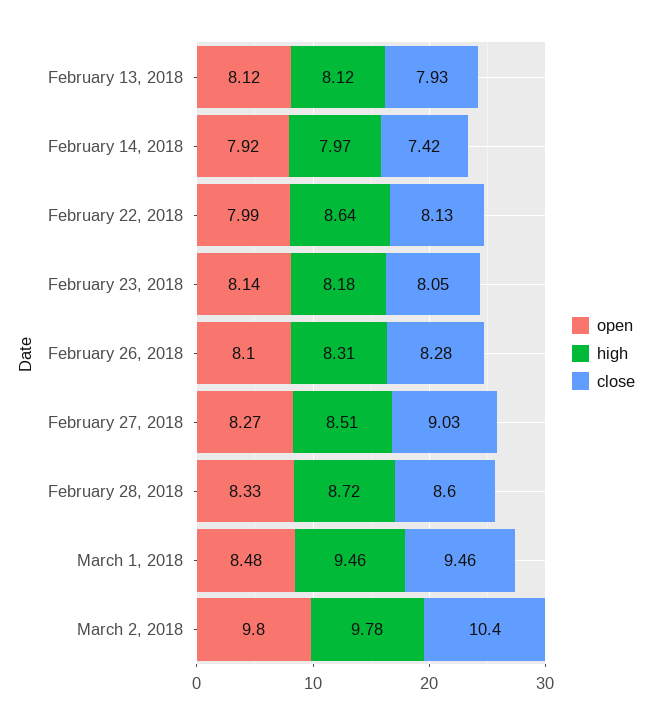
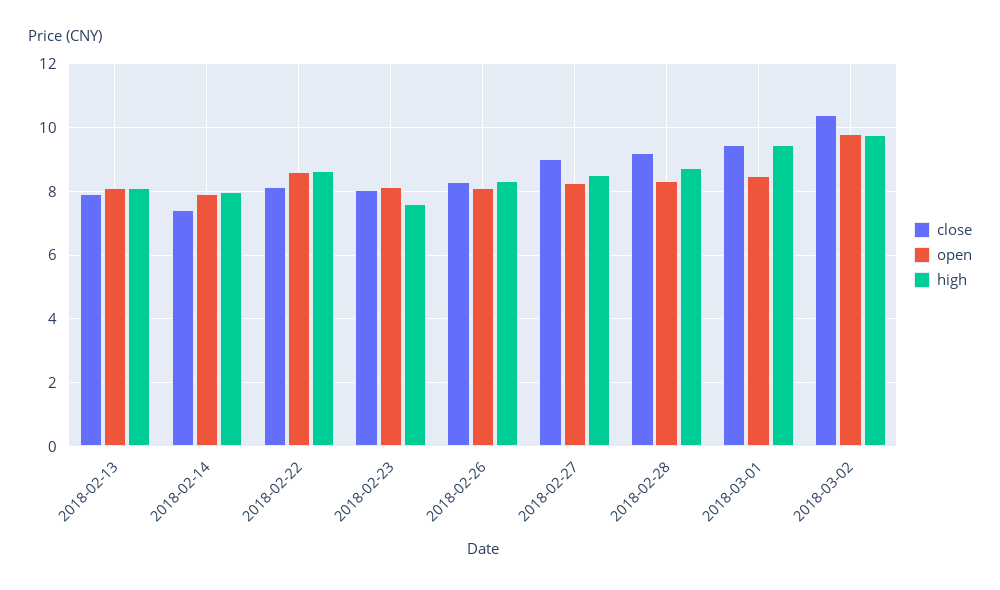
  {
    "open": {
      "February 13, 2018": 8.12,
      "February 14, 2018": 7.92,
-     "February 22, 2018": 7.99,
+     "February 22, 2018": 8.6,
      "February 23, 2018": 8.14,
      "February 26, 2018": 8.1,
      "February 27, 2018": 8.27,
      "February 28, 2018": 8.33,
      "March 1, 2018": 8.48,
      "March 2, 2018": 9.8
    },
    "high": {
      "February 13, 2018": 8.12,
      "February 14, 2018": 7.97,
      "February 22, 2018": 8.64,
-     "February 23, 2018": 8.18,
+     "February 23, 2018": 7.6,
      "February 26, 2018": 8.31,
      "February 27, 2018": 8.51,
      "February 28, 2018": 8.72,
      "March 1, 2018": 9.46,
      "March 2, 2018": 9.78
    },
    "close": {
      "February 13, 2018": 7.93,
      "February 14, 2018": 7.42,
      "February 22, 2018": 8.13,
      "February 23, 2018": 8.05,
      "February 26, 2018": 8.28,
      "February 27, 2018": 9.03,
-     "February 28, 2018": 8.6,
+     "February 28, 2018": 9.2,
      "March 1, 2018": 9.46,
      "March 2, 2018": 10.4
    }
  }

